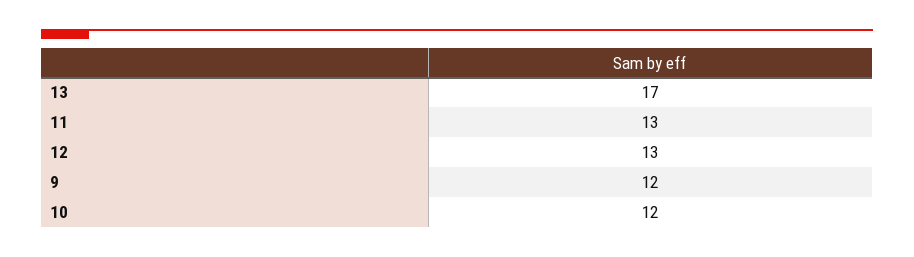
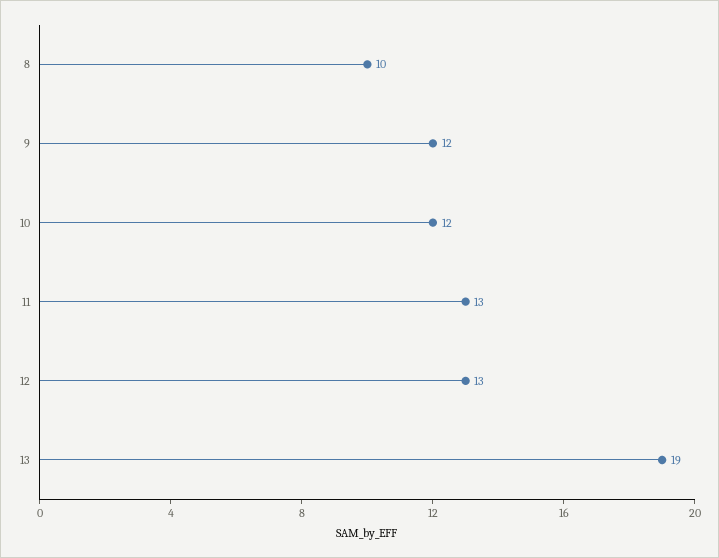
  {
-   "13": 17,
+   "13": 19,
    "11": 13,
    "12": 13,
    "9": 12,
-   "10": 12
+   "10": 12,
+   "8": 10
  }

